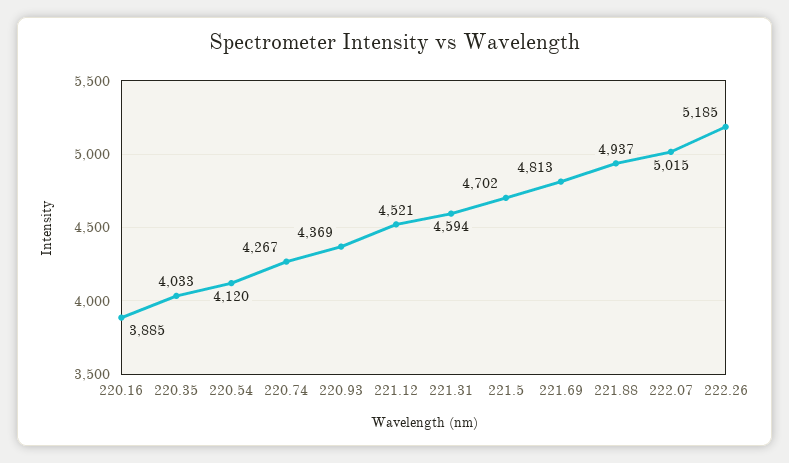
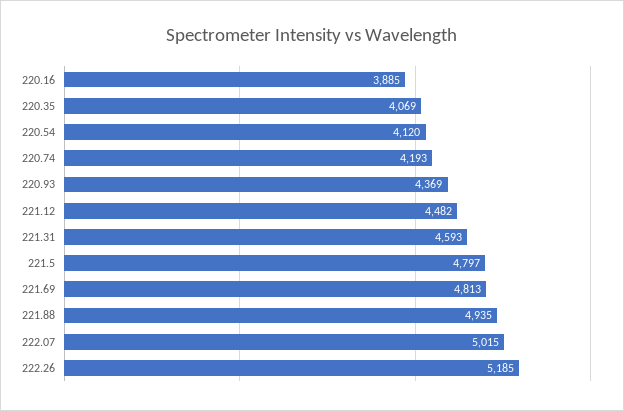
  {
    "220.16": 3885,
-   "220.35": 4033,
+   "220.35": 4069,
    "220.54": 4120,
-   "220.74": 4267,
+   "220.74": 4193,
    "220.93": 4369,
-   "221.12": 4521,
+   "221.12": 4482,
-   "221.31": 4594,
+   "221.31": 4593,
-   "221.5": 4702,
+   "221.5": 4797,
    "221.69": 4813,
-   "221.88": 4937,
+   "221.88": 4935,
    "222.07": 5015,
    "222.26": 5185
  }

